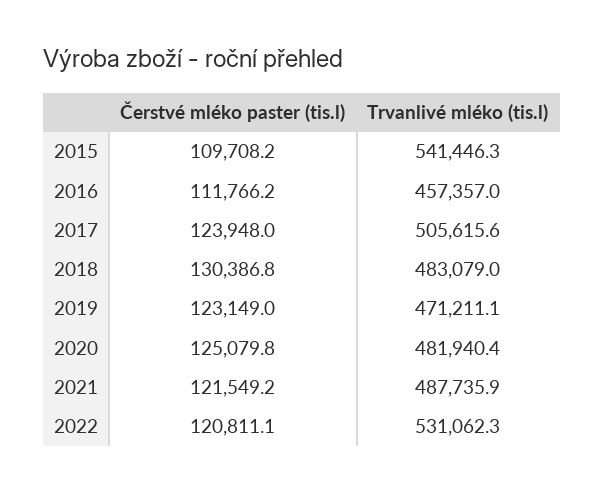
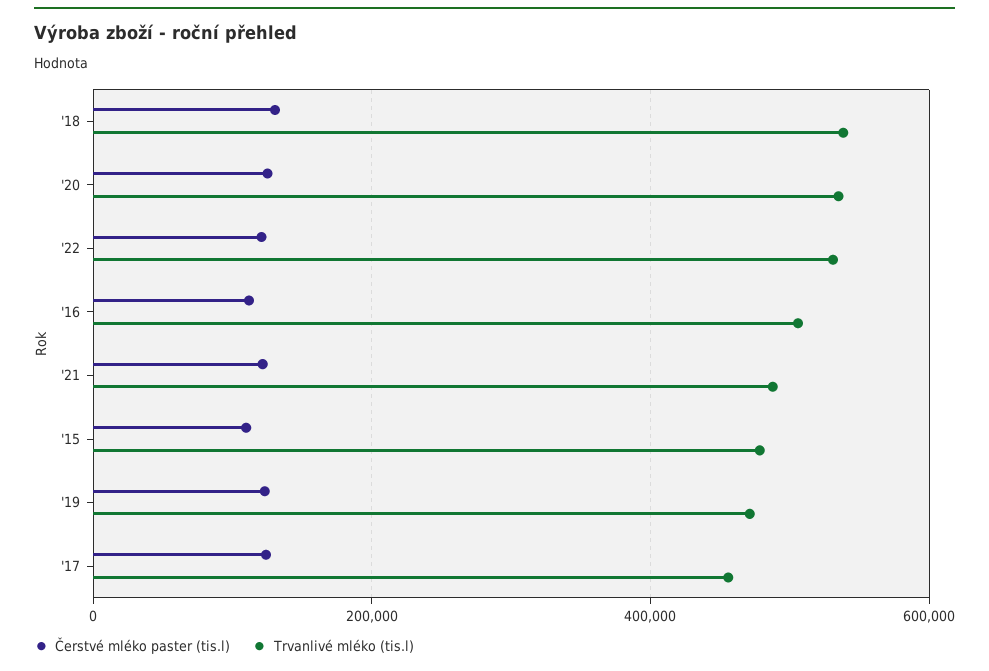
  {
    "Čerstvé mléko paster (tis.l)": {
      "2015": 109708.2,
      "2016": 111766.2,
      "2017": 123948,
      "2018": 130386.8,
      "2019": 123149,
      "2020": 125079.8,
      "2021": 121549.2,
      "2022": 120811.1
    },
    "Trvanlivé mléko (tis.l)": {
-     "2015": 541446.3,
+     "2015": 480000,
-     "2016": 457357,
+     "2016": 500000,
-     "2017": 505615.6,
+     "2017": 460000,
-     "2018": 483079,
+     "2018": 540000,
      "2019": 471211.1,
-     "2020": 481940.4,
+     "2020": 540000,
      "2021": 487735.9,
      "2022": 531062.3
    }
  }

